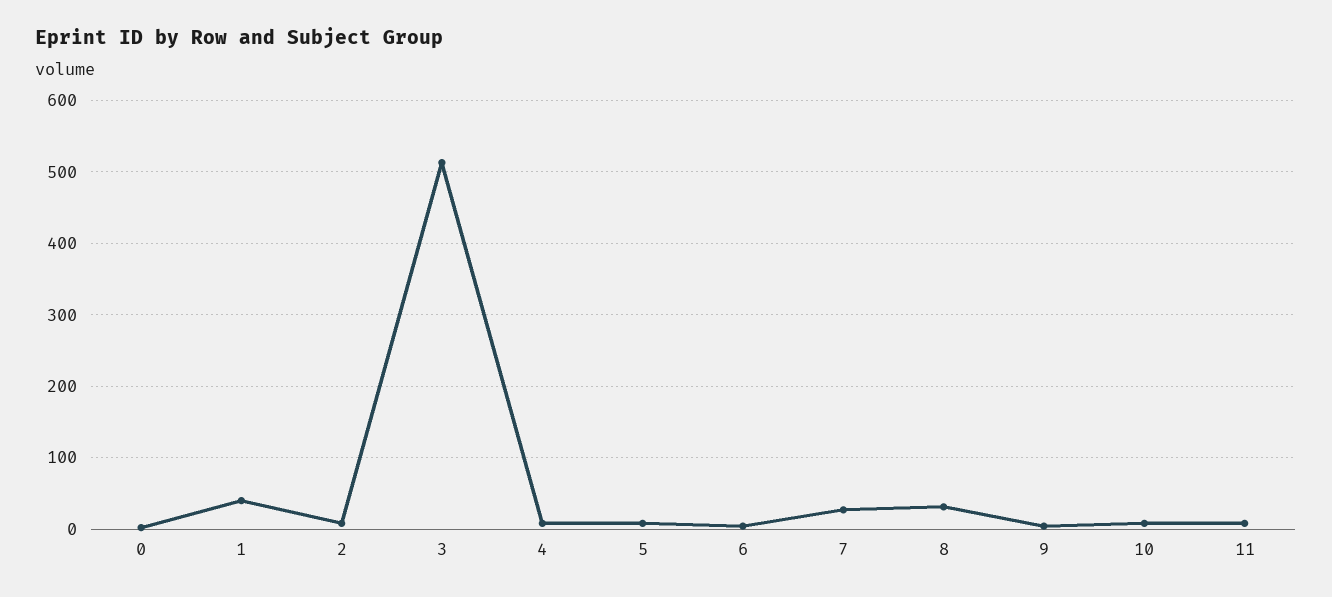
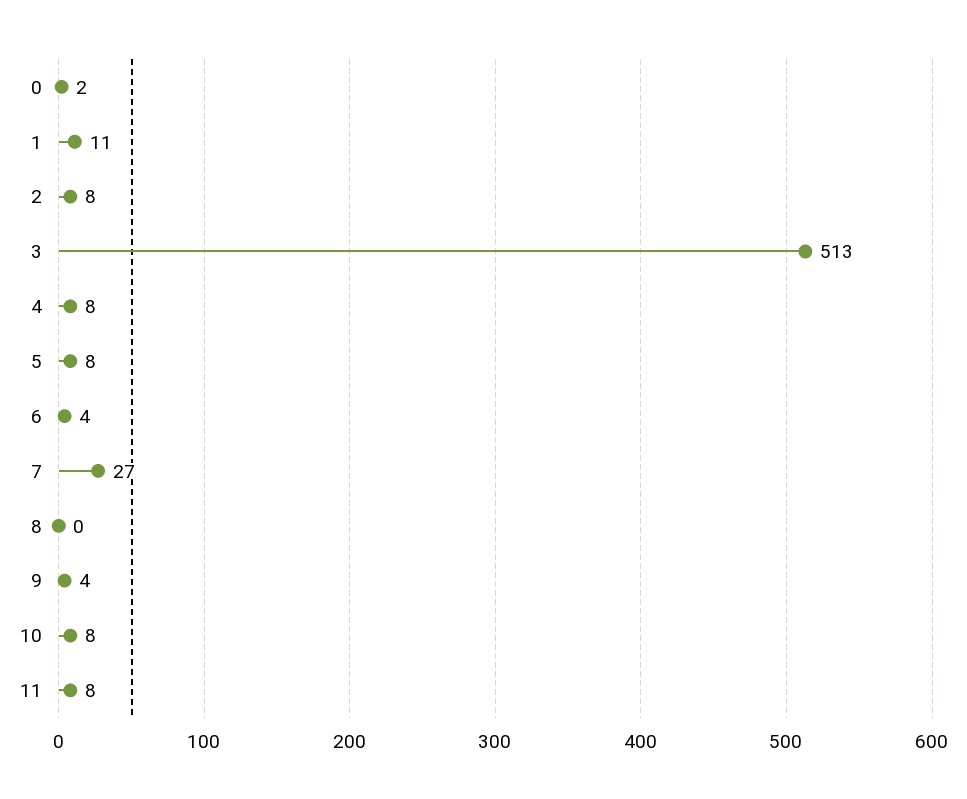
  {
    "0": 2,
-   "1": 40,
+   "1": 11,
    "2": 8,
    "3": 513,
    "4": 8,
    "5": 8,
    "6": 4,
    "7": 27,
-   "8": 30,
+   "8": 0,
    "9": 4,
    "10": 8,
    "11": 8
  }

